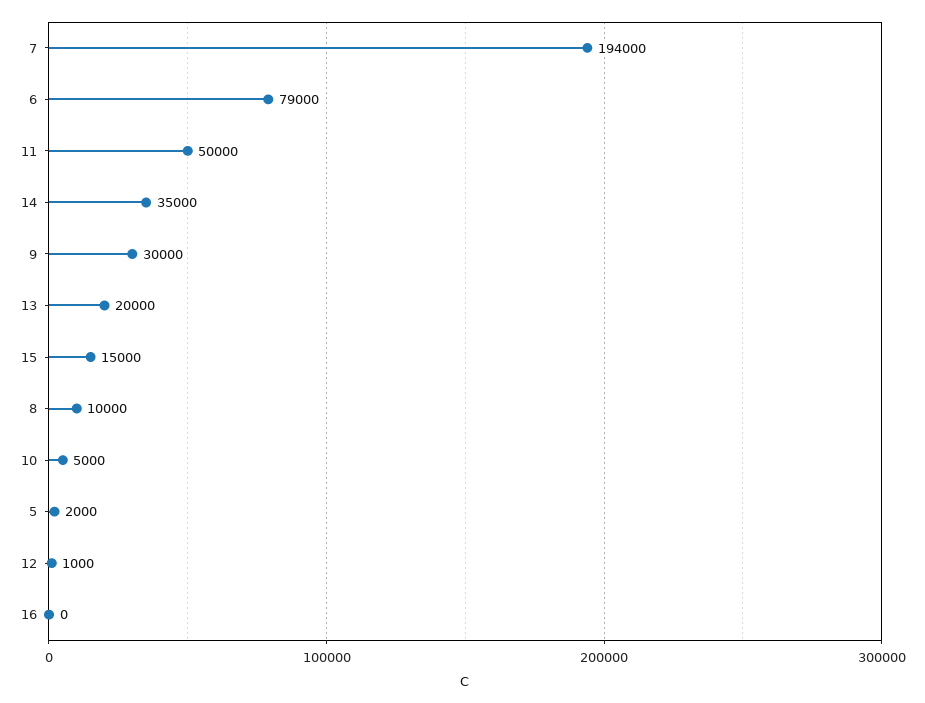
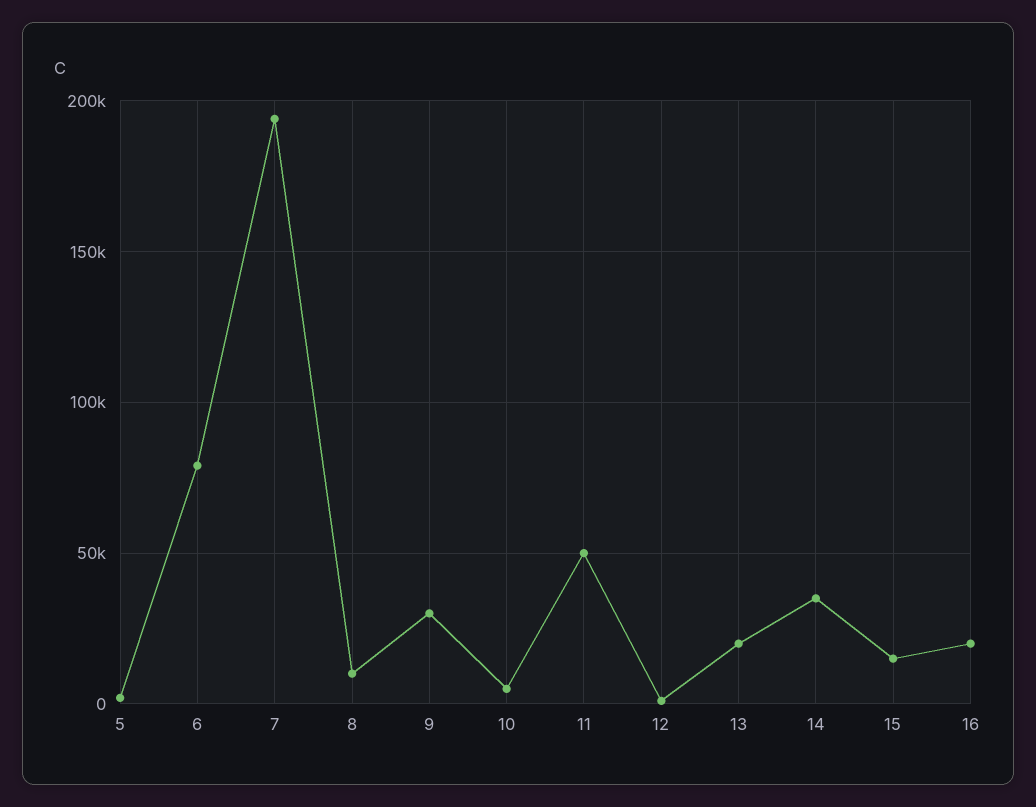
  {
    "7": 194000,
    "6": 79000,
    "11": 50000,
    "14": 35000,
    "9": 30000,
    "13": 20000,
    "15": 15000,
    "8": 10000,
    "10": 5000,
    "5": 2000,
    "12": 1000,
-   "16": 0
+   "16": 20000
  }

